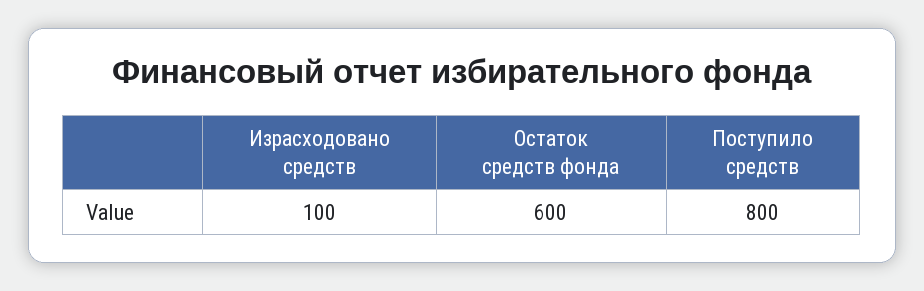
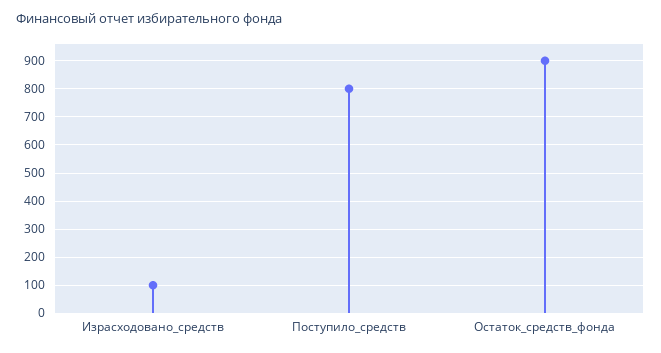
  {
    "Израсходовано средств": 100,
-   "Остаток средств фонда": 600,
+   "Остаток средств фонда": 900,
    "Поступило средств": 800
  }

